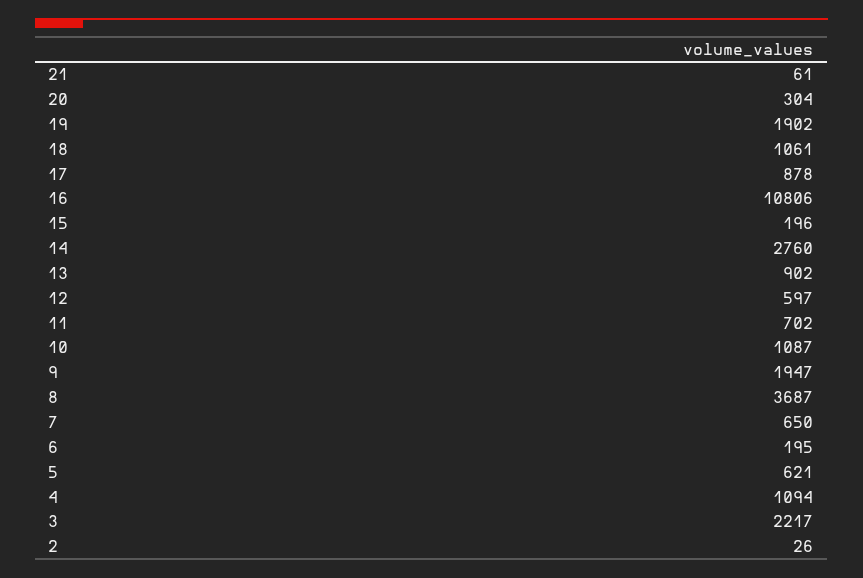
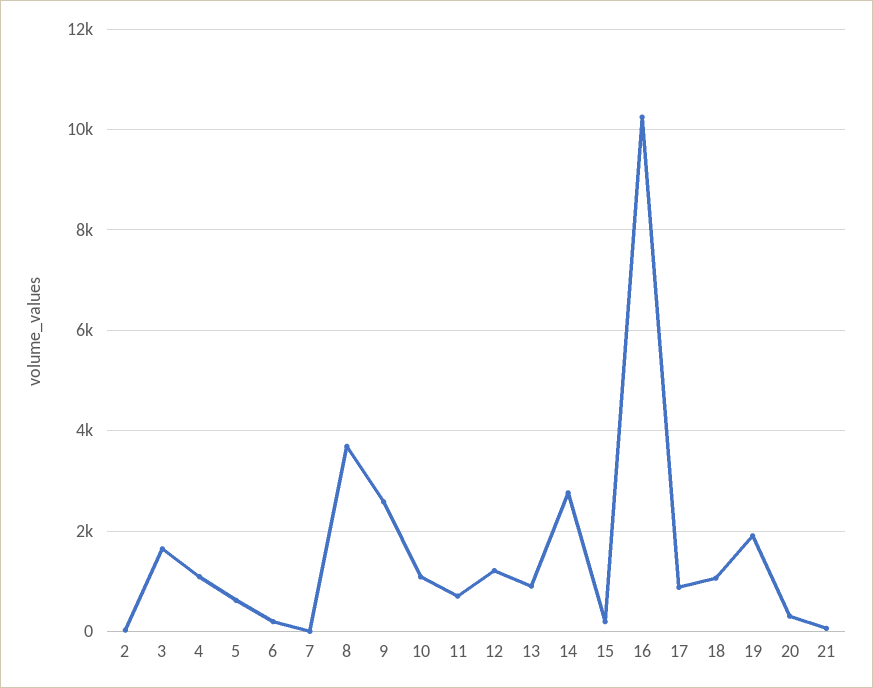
  {
    "21": 61,
    "20": 304,
    "19": 1902,
    "18": 1061,
    "17": 878,
-   "16": 10806,
+   "16": 10200,
    "15": 196,
    "14": 2760,
    "13": 902,
-   "12": 597,
+   "12": 1200,
    "11": 702,
    "10": 1087,
-   "9": 1947,
+   "9": 2600,
    "8": 3687,
-   "7": 650,
+   "7": 0,
    "6": 195,
    "5": 621,
    "4": 1094,
-   "3": 2217,
+   "3": 1600,
    "2": 26
  }

